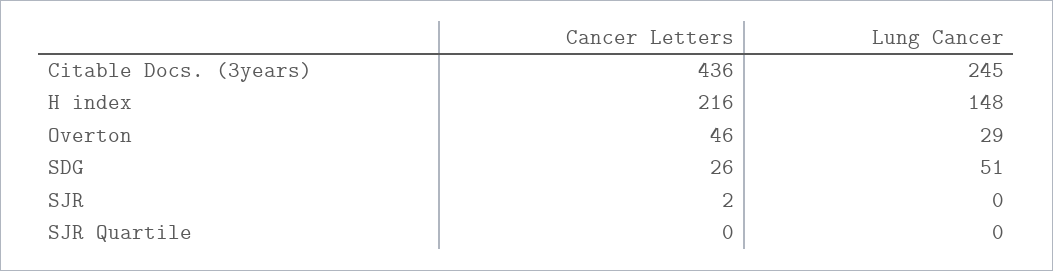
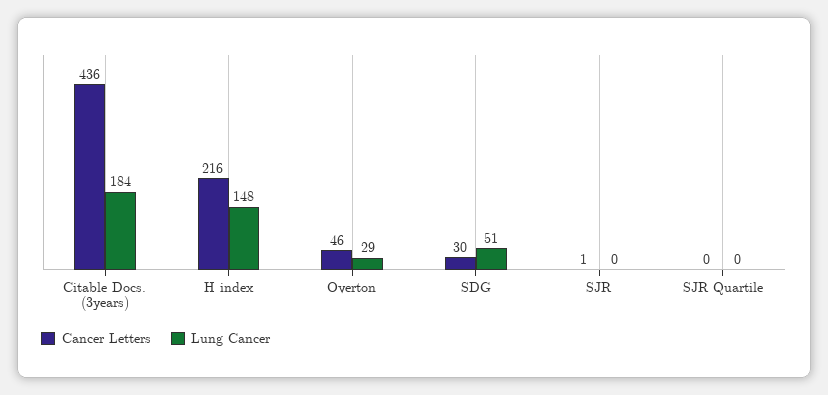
  {
    "Cancer Letters": {
      "Citable Docs. (3years)": 436,
      "H index": 216,
      "Overton": 46,
-     "SDG": 26,
+     "SDG": 30,
-     "SJR": 2,
+     "SJR": 1,
      "SJR Quartile": 0
    },
    "Lung Cancer": {
-     "Citable Docs. (3years)": 245,
+     "Citable Docs. (3years)": 184,
      "H index": 148,
      "Overton": 29,
      "SDG": 51,
      "SJR": 0,
      "SJR Quartile": 0
    }
  }

